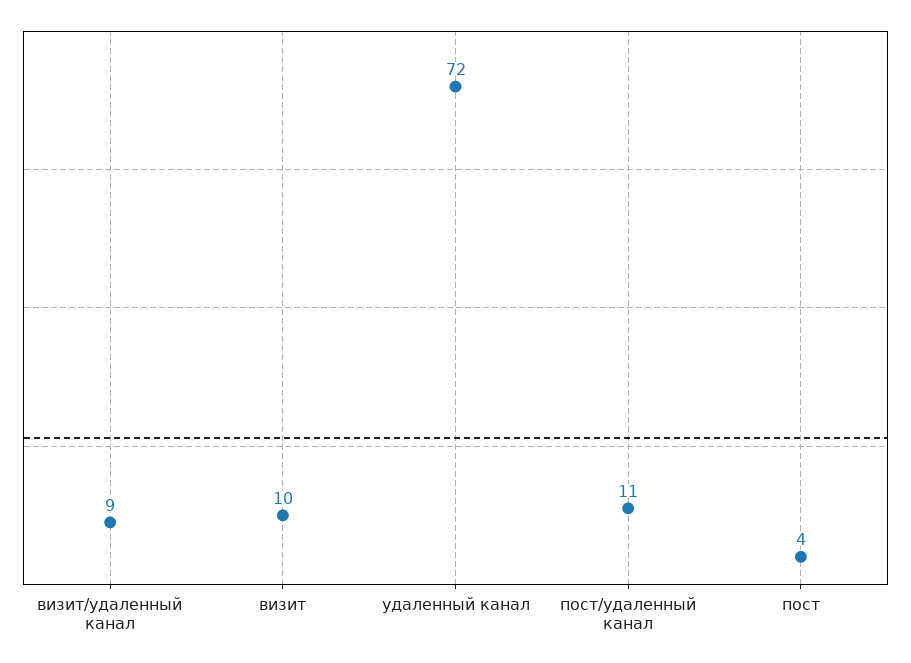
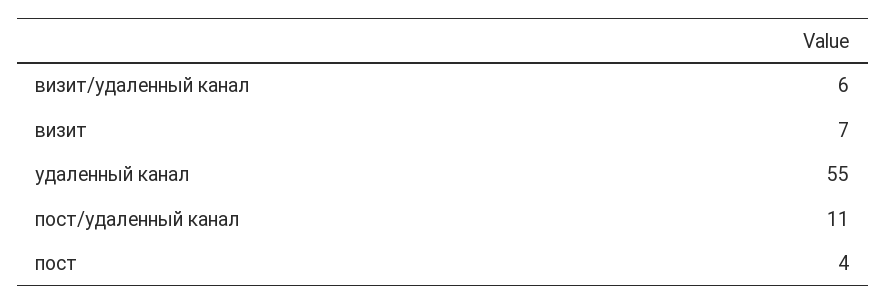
  {
-   "визит/удаленный канал": 9,
+   "визит/удаленный канал": 6,
-   "визит": 10,
+   "визит": 7,
-   "удаленный канал": 72,
+   "удаленный канал": 55,
    "пост/удаленный канал": 11,
    "пост": 4
  }

